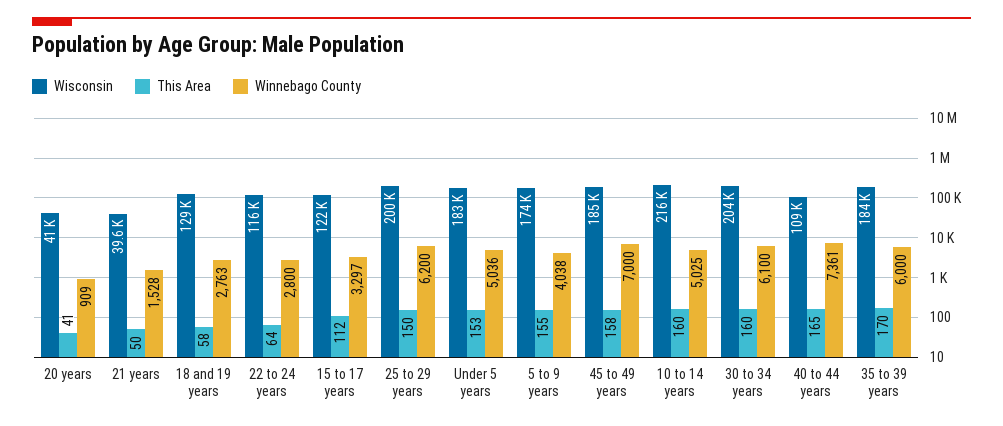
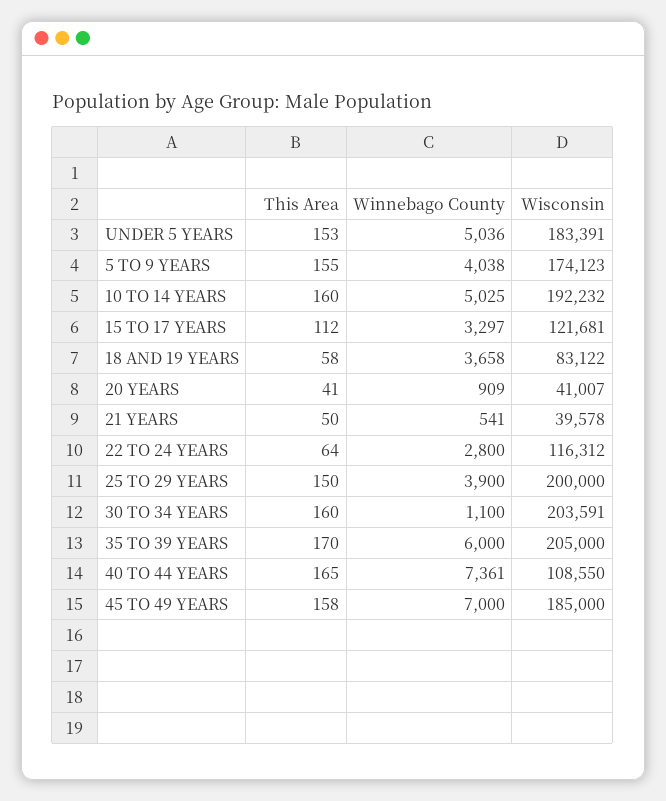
  {
    "Wisconsin": {
      "20 years": 41007,
      "21 years": 39578,
-     "18 and 19 years": 129000,
+     "18 and 19 years": 83122,
      "22 to 24 years": 116312,
      "15 to 17 years": 121681,
      "25 to 29 years": 200000,
      "Under 5 years": 183391,
      "5 to 9 years": 174123,
      "45 to 49 years": 185000,
-     "10 to 14 years": 216000,
+     "10 to 14 years": 192232,
      "30 to 34 years": 203591,
      "40 to 44 years": 108550,
-     "35 to 39 years": 184000
+     "35 to 39 years": 205000
    },
    "This Area": {
      "20 years": 41,
      "21 years": 50,
      "18 and 19 years": 58,
      "22 to 24 years": 64,
      "15 to 17 years": 112,
      "25 to 29 years": 150,
      "Under 5 years": 153,
      "5 to 9 years": 155,
      "45 to 49 years": 158,
      "10 to 14 years": 160,
      "30 to 34 years": 160,
      "40 to 44 years": 165,
      "35 to 39 years": 170
    },
    "Winnebago County": {
      "20 years": 909,
-     "21 years": 1528,
+     "21 years": 541,
-     "18 and 19 years": 2763,
+     "18 and 19 years": 3658,
      "22 to 24 years": 2800,
      "15 to 17 years": 3297,
-     "25 to 29 years": 6200,
+     "25 to 29 years": 3900,
      "Under 5 years": 5036,
      "5 to 9 years": 4038,
      "45 to 49 years": 7000,
      "10 to 14 years": 5025,
-     "30 to 34 years": 6100,
+     "30 to 34 years": 1100,
      "40 to 44 years": 7361,
      "35 to 39 years": 6000
    }
  }

